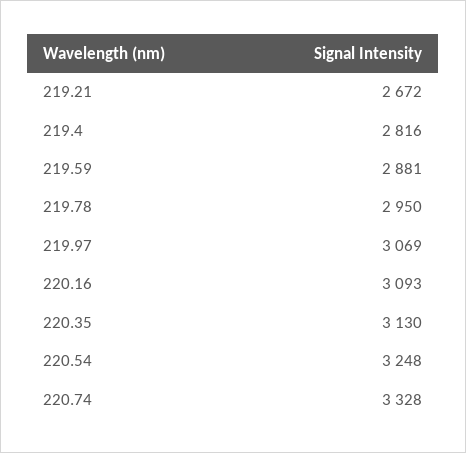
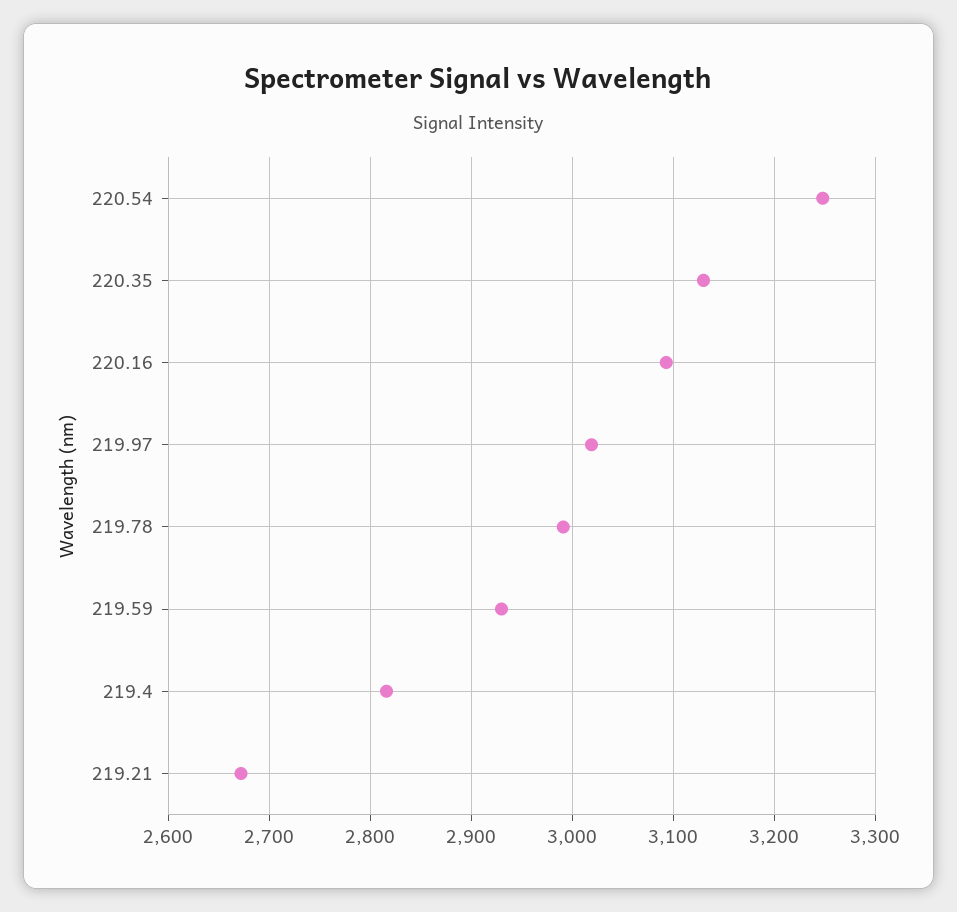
  {
    "219.21": 2672,
    "219.4": 2816,
-   "219.59": 2881,
+   "219.59": 2930,
-   "219.78": 2950,
+   "219.78": 2990,
-   "219.97": 3069,
+   "219.97": 3020,
    "220.16": 3093,
    "220.35": 3130,
-   "220.54": 3248,
+   "220.54": 3248
-   "220.74": 3328
  }

